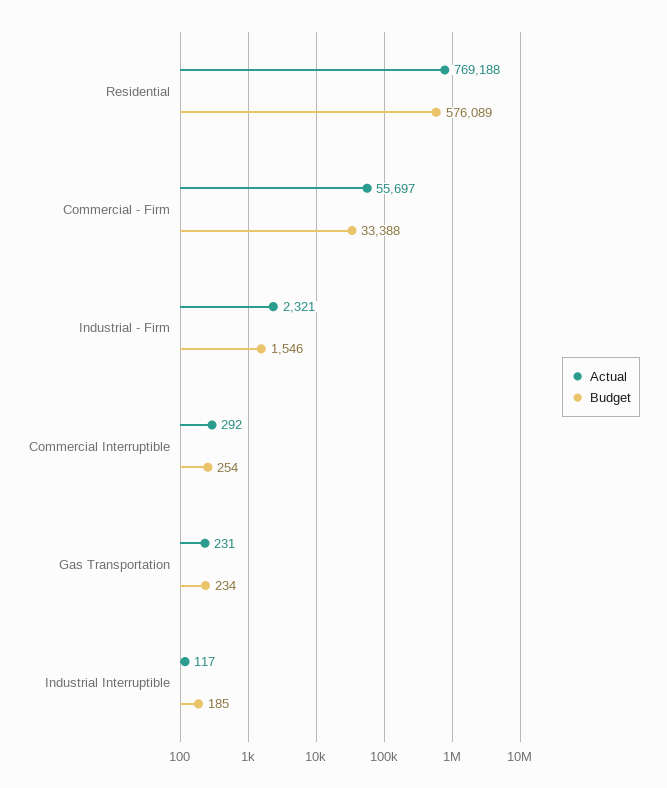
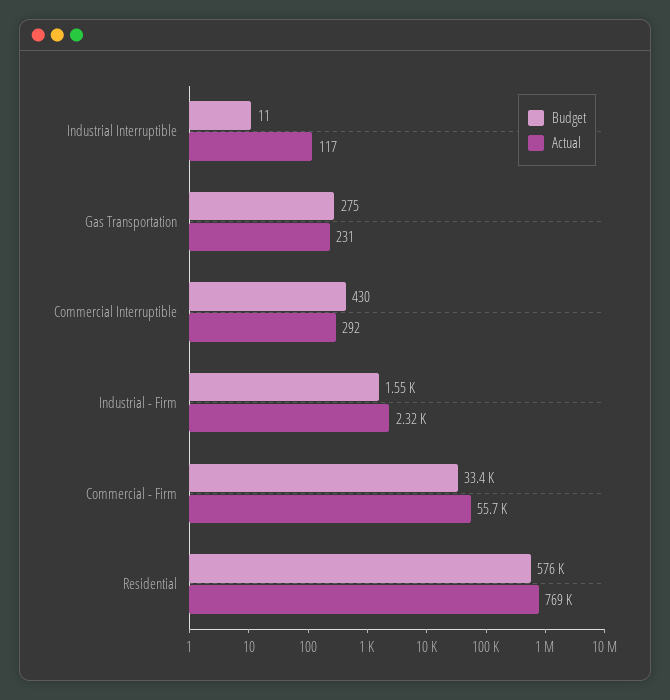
  {
    "Actual": {
      "Residential": 769188,
      "Commercial - Firm": 55697,
      "Industrial - Firm": 2321,
      "Commercial Interruptible": 292,
      "Gas Transportation": 231,
      "Industrial Interruptible": 117
    },
    "Budget": {
      "Residential": 576089,
      "Commercial - Firm": 33388,
      "Industrial - Firm": 1546,
-     "Commercial Interruptible": 254,
+     "Commercial Interruptible": 430,
-     "Gas Transportation": 234,
+     "Gas Transportation": 275,
-     "Industrial Interruptible": 185
+     "Industrial Interruptible": 11
    }
  }

